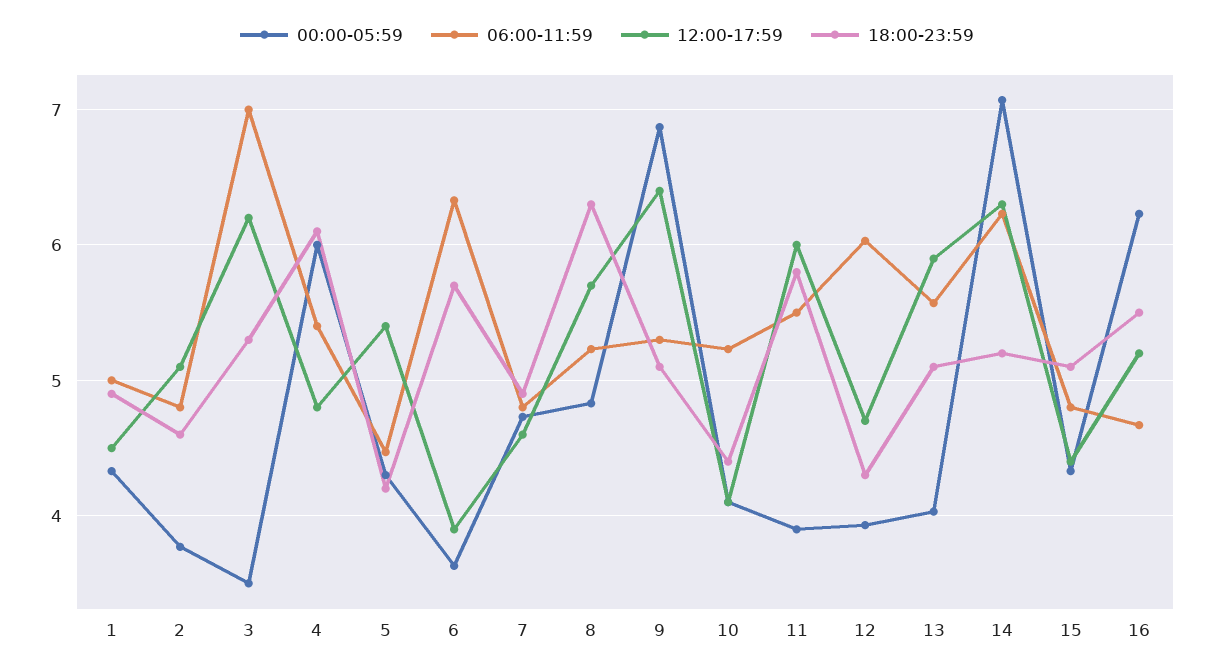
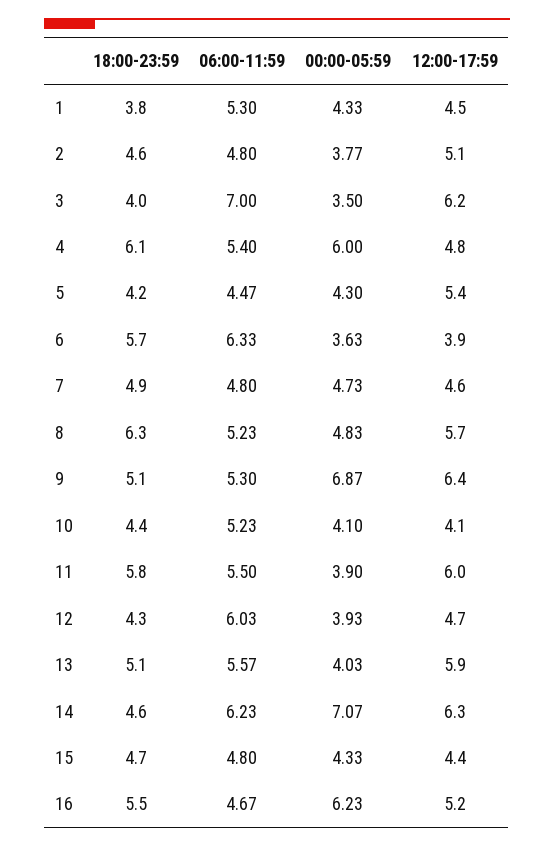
  {
    "00:00-05:59": {
      "1": 4.33,
      "2": 3.77,
      "3": 3.5,
      "4": 6,
      "5": 4.3,
      "6": 3.63,
      "7": 4.73,
      "8": 4.83,
      "9": 6.87,
      "10": 4.1,
      "11": 3.9,
      "12": 3.93,
      "13": 4.03,
      "14": 7.07,
      "15": 4.33,
      "16": 6.23
    },
    "06:00-11:59": {
-     "1": 5,
+     "1": 5.3,
      "2": 4.8,
      "3": 7,
      "4": 5.4,
      "5": 4.47,
      "6": 6.33,
      "7": 4.8,
      "8": 5.23,
      "9": 5.3,
      "10": 5.23,
      "11": 5.5,
      "12": 6.03,
      "13": 5.57,
      "14": 6.23,
      "15": 4.8,
      "16": 4.67
    },
    "12:00-17:59": {
      "1": 4.5,
      "2": 5.1,
      "3": 6.2,
      "4": 4.8,
      "5": 5.4,
      "6": 3.9,
      "7": 4.6,
      "8": 5.7,
      "9": 6.4,
      "10": 4.1,
      "11": 6,
      "12": 4.7,
      "13": 5.9,
      "14": 6.3,
      "15": 4.4,
      "16": 5.2
    },
    "18:00-23:59": {
-     "1": 4.9,
+     "1": 3.8,
      "2": 4.6,
-     "3": 5.3,
+     "3": 4,
      "4": 6.1,
      "5": 4.2,
      "6": 5.7,
      "7": 4.9,
      "8": 6.3,
      "9": 5.1,
      "10": 4.4,
      "11": 5.8,
      "12": 4.3,
      "13": 5.1,
-     "14": 5.2,
+     "14": 4.6,
-     "15": 5.1,
+     "15": 4.7,
      "16": 5.5
    }
  }

